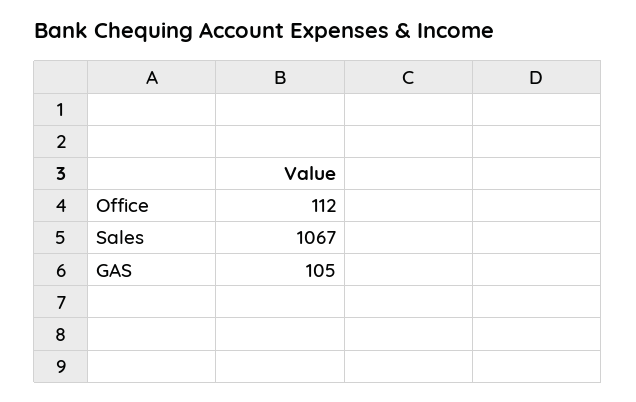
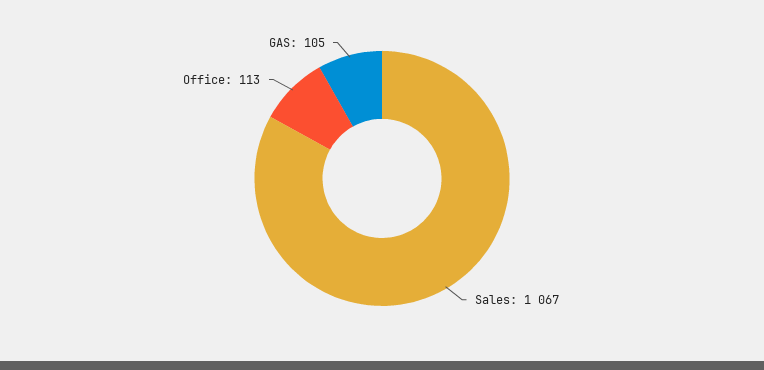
  {
-   "Office": 112,
+   "Office": 113,
    "Sales": 1067,
    "GAS": 105
  }

